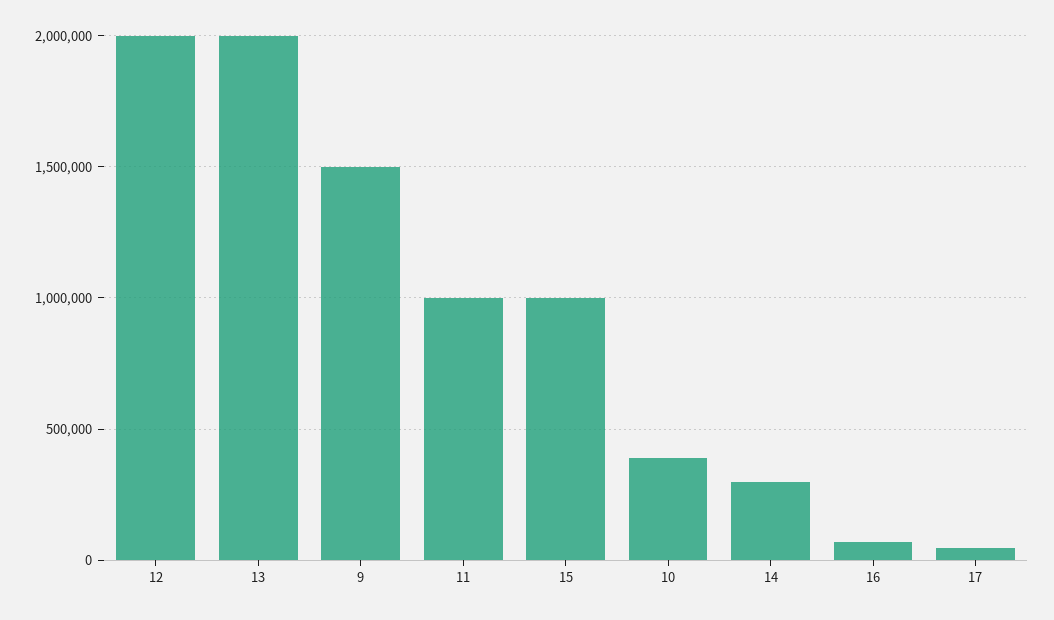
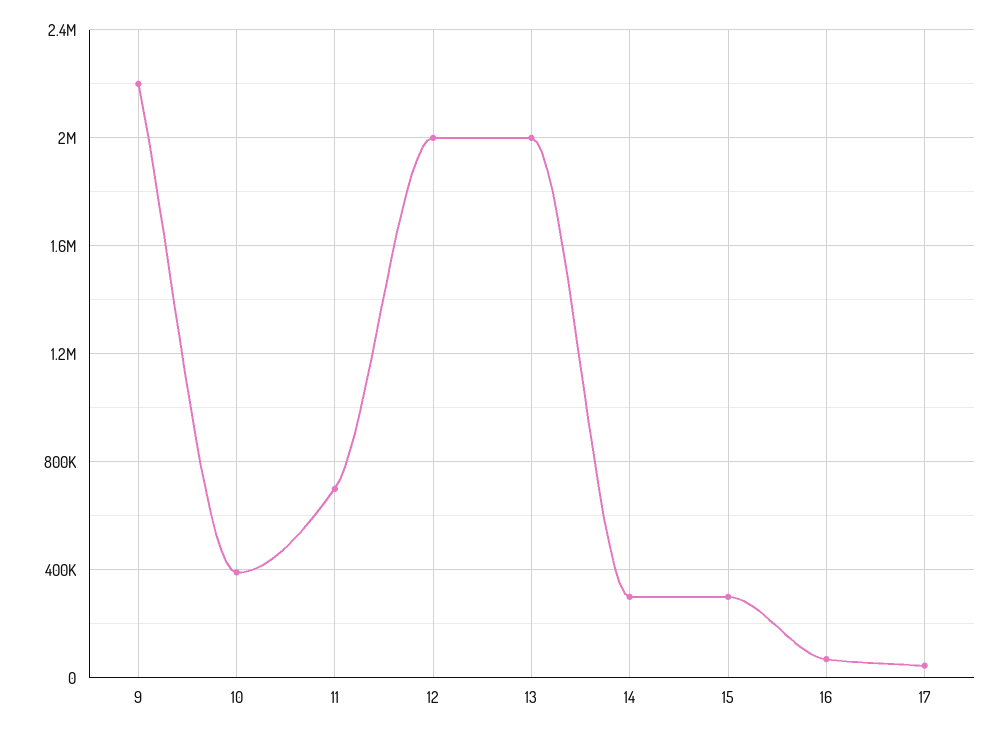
  {
    "12": 2000000,
    "13": 2000000,
-   "9": 1500000,
+   "9": 2200000,
-   "11": 1000000,
+   "11": 700000,
-   "15": 1000000,
+   "15": 300000,
    "10": 400000,
    "14": 300000,
    "16": 50000,
    "17": 50000
  }

